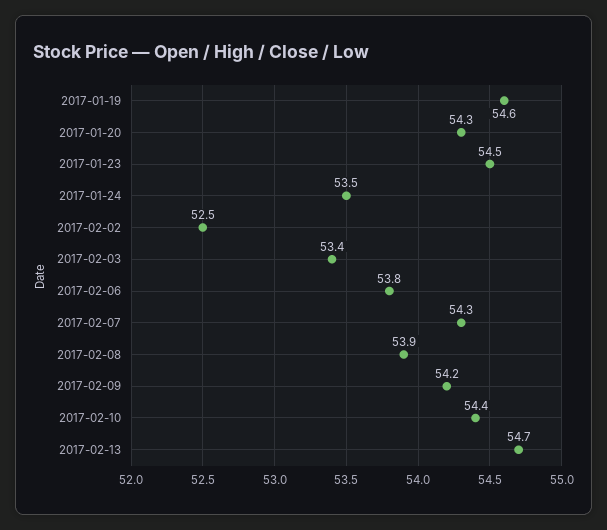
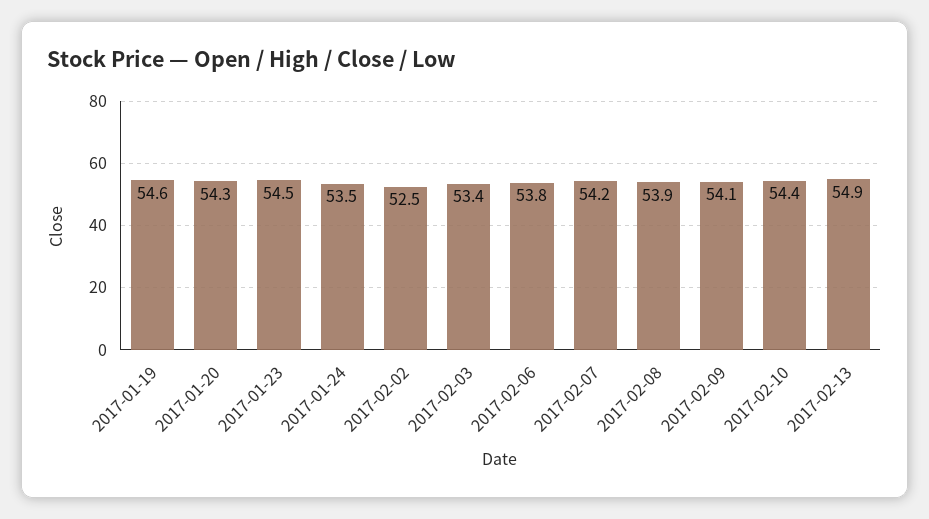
  {
    "2017-01-19": 54.6,
    "2017-01-20": 54.3,
    "2017-01-23": 54.5,
    "2017-01-24": 53.5,
    "2017-02-02": 52.5,
    "2017-02-03": 53.4,
    "2017-02-06": 53.8,
-   "2017-02-07": 54.3,
+   "2017-02-07": 54.2,
    "2017-02-08": 53.9,
-   "2017-02-09": 54.2,
+   "2017-02-09": 54.1,
    "2017-02-10": 54.4,
-   "2017-02-13": 54.7
+   "2017-02-13": 54.9
  }

